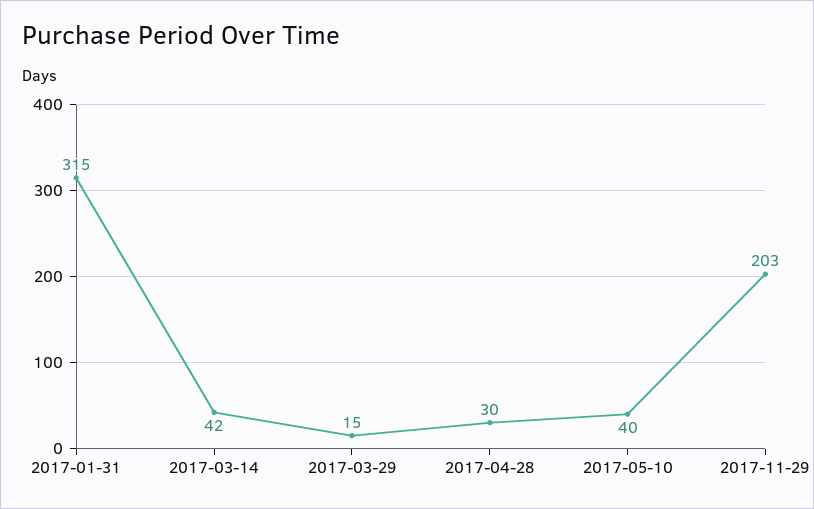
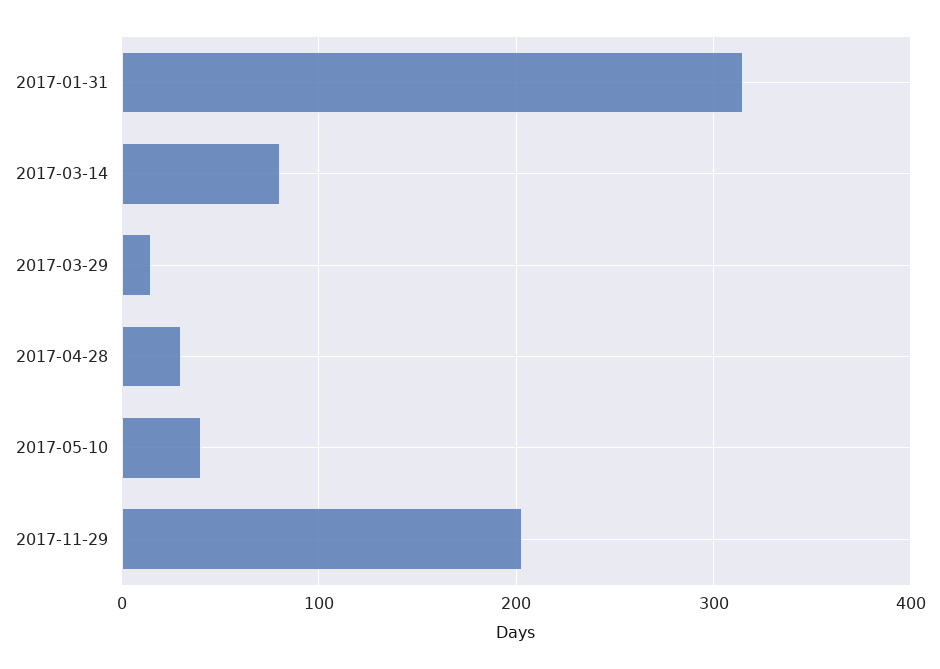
  {
    "2017-01-31": 315,
-   "2017-03-14": 42,
+   "2017-03-14": 80,
    "2017-03-29": 15,
    "2017-04-28": 30,
    "2017-05-10": 40,
    "2017-11-29": 203
  }

